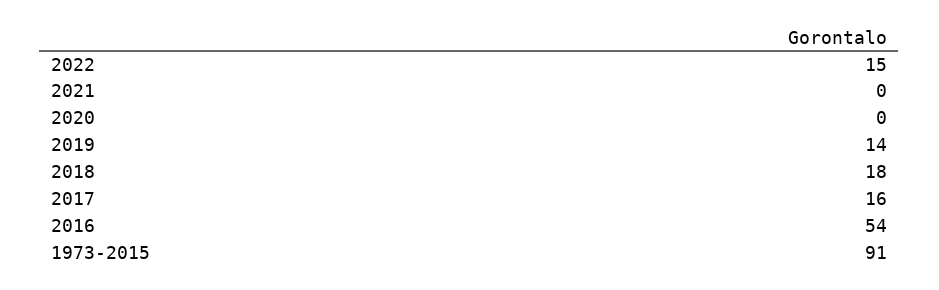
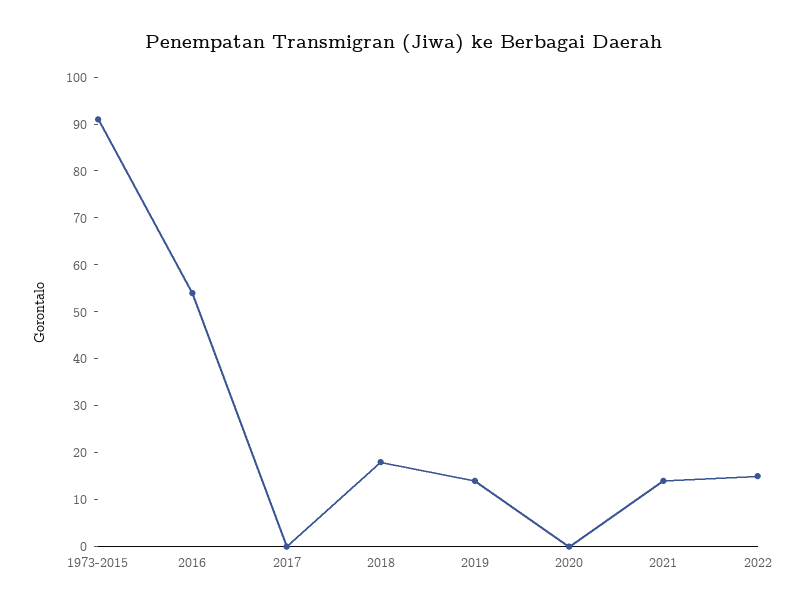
  {
    "2022": 15,
-   "2021": 0,
+   "2021": 15,
    "2020": 0,
    "2019": 14,
    "2018": 18,
-   "2017": 16,
+   "2017": 0,
    "2016": 54,
    "1973-2015": 91
  }

